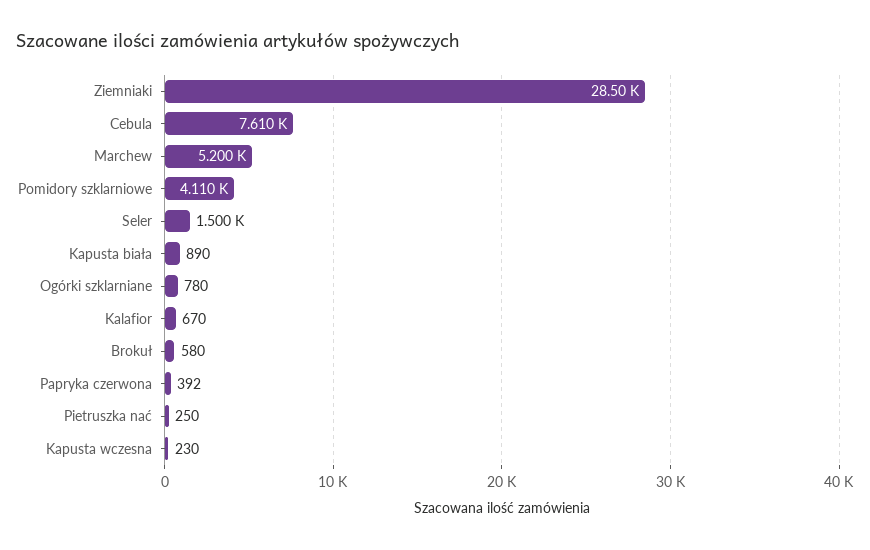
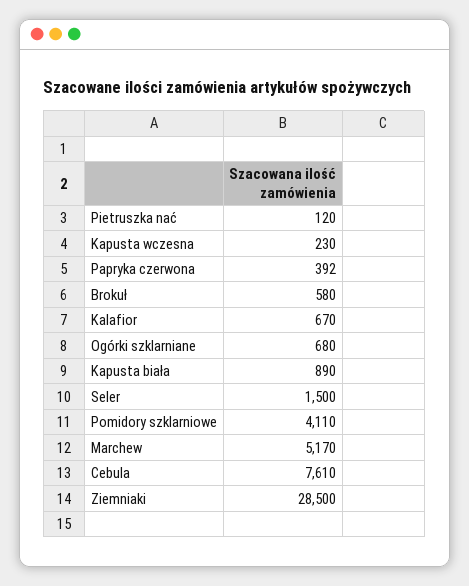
  {
    "Ziemniaki": 28500,
    "Cebula": 7610,
-   "Marchew": 5200,
+   "Marchew": 5170,
    "Pomidory szklarniowe": 4110,
    "Seler": 1500,
    "Kapusta biała": 890,
-   "Ogórki szklarniane": 780,
+   "Ogórki szklarniane": 680,
    "Kalafior": 670,
    "Brokuł": 580,
    "Papryka czerwona": 392,
-   "Pietruszka nać": 250,
+   "Pietruszka nać": 120,
    "Kapusta wczesna": 230
  }

